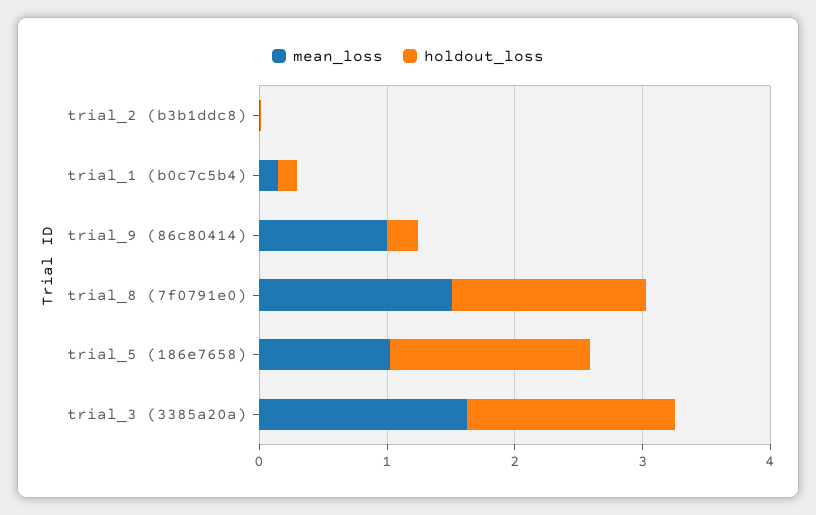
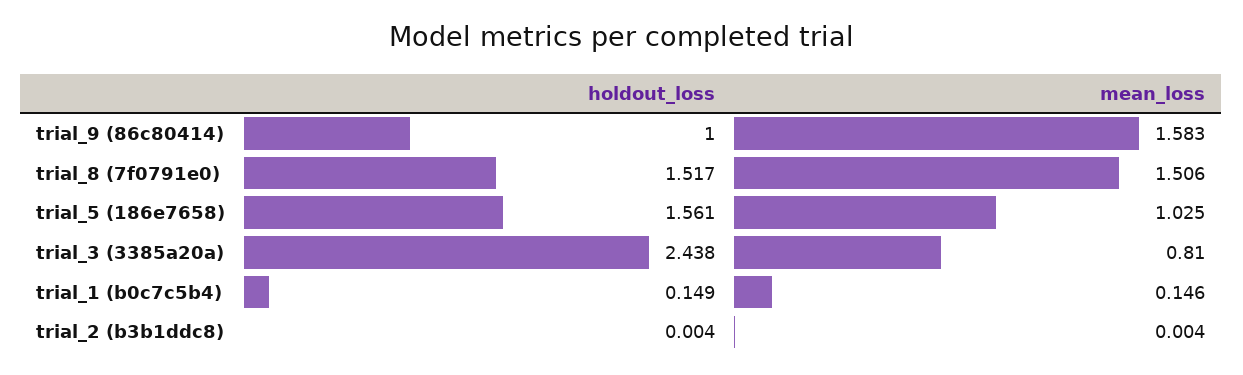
  {
    "mean_loss": {
      "trial_2 (b3b1ddc8)": 0.004,
      "trial_1 (b0c7c5b4)": 0.146,
-     "trial_9 (86c80414)": 1,
+     "trial_9 (86c80414)": 1.583,
      "trial_8 (7f0791e0)": 1.506,
      "trial_5 (186e7658)": 1.025,
-     "trial_3 (3385a20a)": 1.6
+     "trial_3 (3385a20a)": 0.81
    },
    "holdout_loss": {
      "trial_2 (b3b1ddc8)": 0.004,
      "trial_1 (b0c7c5b4)": 0.149,
-     "trial_9 (86c80414)": 0.2,
+     "trial_9 (86c80414)": 1,
      "trial_8 (7f0791e0)": 1.517,
      "trial_5 (186e7658)": 1.561,
-     "trial_3 (3385a20a)": 1.6
+     "trial_3 (3385a20a)": 2.438
    }
  }

